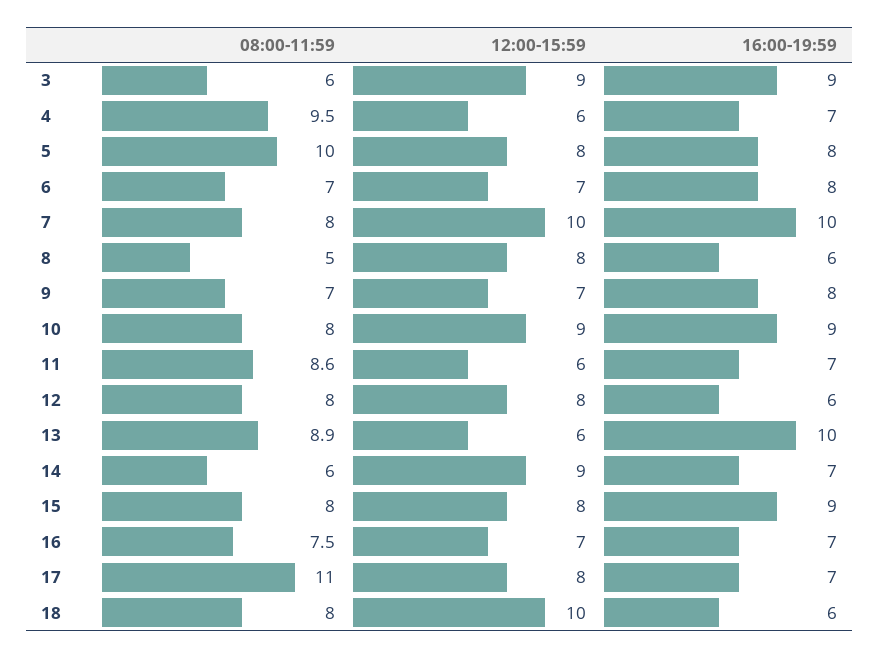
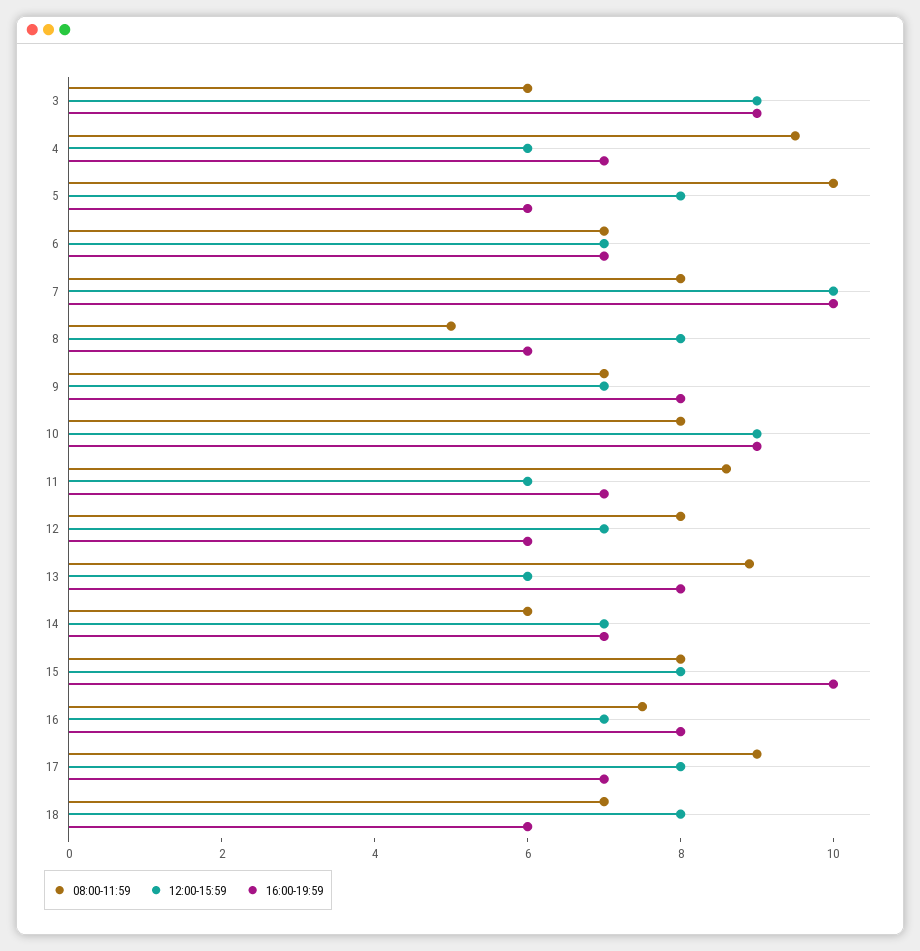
  {
    "08:00-11:59": {
      "3": 6,
      "4": 9.5,
      "5": 10,
      "6": 7,
      "7": 8,
      "8": 5,
      "9": 7,
      "10": 8,
      "11": 8.6,
      "12": 8,
      "13": 8.9,
      "14": 6,
      "15": 8,
      "16": 7.5,
-     "17": 11,
+     "17": 9,
-     "18": 8
+     "18": 7
    },
    "12:00-15:59": {
      "3": 9,
      "4": 6,
      "5": 8,
      "6": 7,
      "7": 10,
      "8": 8,
      "9": 7,
      "10": 9,
      "11": 6,
-     "12": 8,
+     "12": 7,
      "13": 6,
-     "14": 9,
+     "14": 7,
      "15": 8,
      "16": 7,
      "17": 8,
-     "18": 10
+     "18": 8
    },
    "16:00-19:59": {
      "3": 9,
      "4": 7,
-     "5": 8,
+     "5": 6,
-     "6": 8,
+     "6": 7,
      "7": 10,
      "8": 6,
      "9": 8,
      "10": 9,
      "11": 7,
      "12": 6,
-     "13": 10,
+     "13": 8,
      "14": 7,
-     "15": 9,
+     "15": 10,
-     "16": 7,
+     "16": 8,
      "17": 7,
      "18": 6
    }
  }

